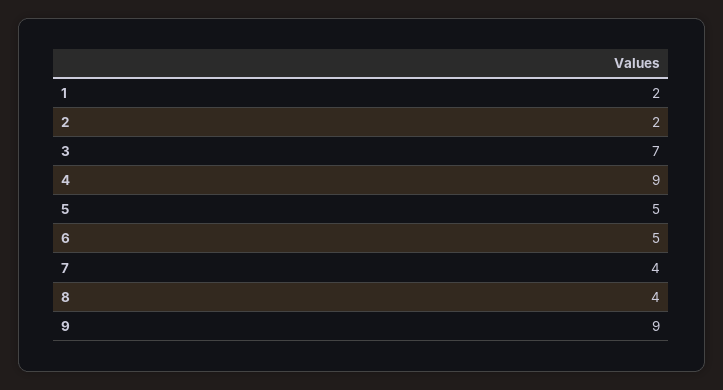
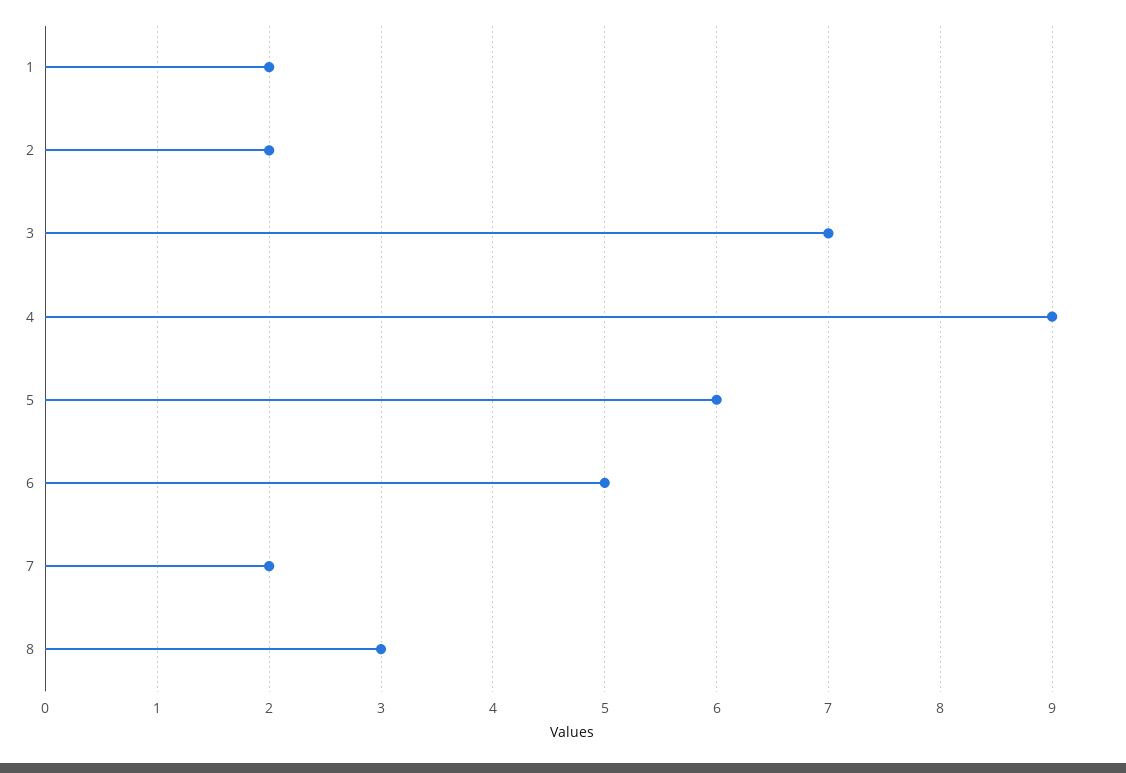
  {
    "1": 2,
    "2": 2,
    "3": 7,
    "4": 9,
-   "5": 5,
+   "5": 6,
    "6": 5,
-   "7": 4,
+   "7": 2,
-   "8": 4,
+   "8": 3
-   "9": 9
  }

